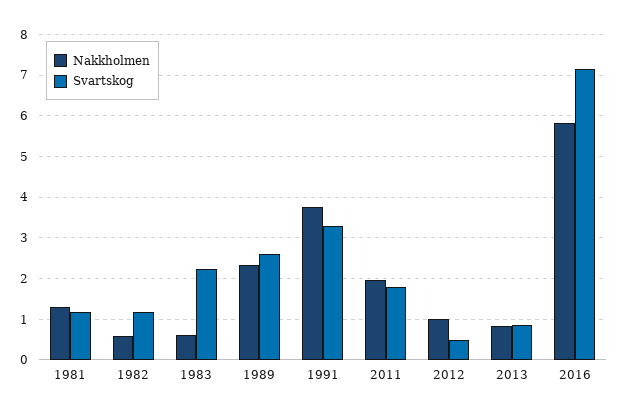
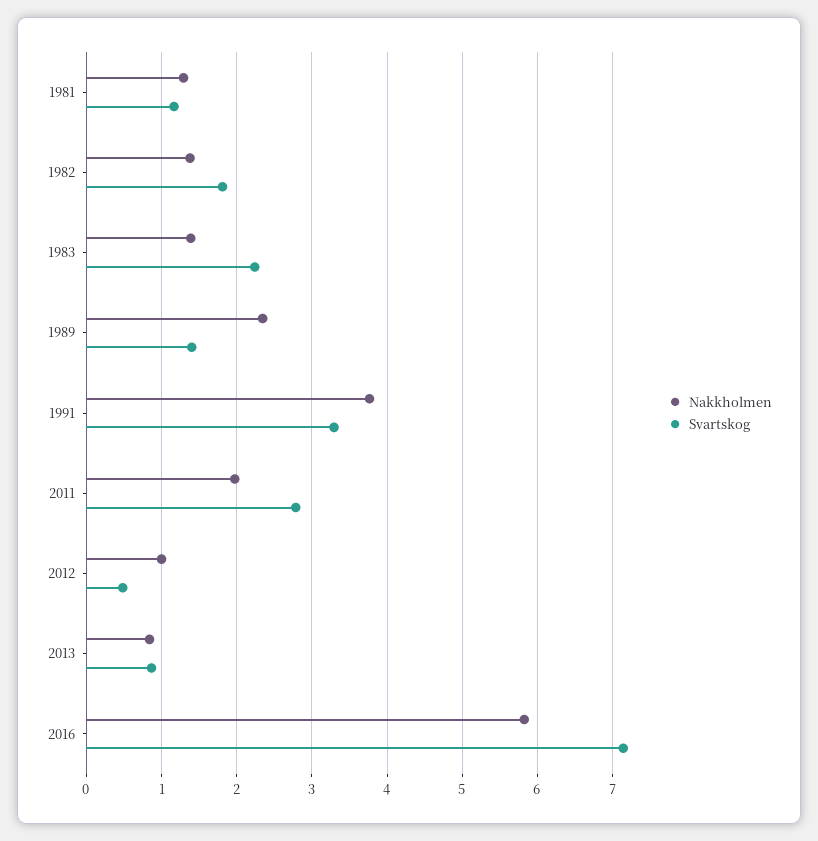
  {
    "Nakkholmen": {
      "1981": 1.3,
-     "1982": 0.6,
+     "1982": 1.4,
-     "1983": 0.6,
+     "1983": 1.4,
      "1989": 2.3,
      "1991": 3.8,
      "2011": 2,
      "2012": 1,
      "2013": 0.8,
      "2016": 5.8
    },
    "Svartskog": {
      "1981": 1.2,
-     "1982": 1.2,
+     "1982": 1.8,
      "1983": 2.2,
-     "1989": 2.6,
+     "1989": 1.4,
      "1991": 3.3,
-     "2011": 1.8,
+     "2011": 2.8,
      "2012": 0.5,
      "2013": 0.9,
      "2016": 7.1
    }
  }

